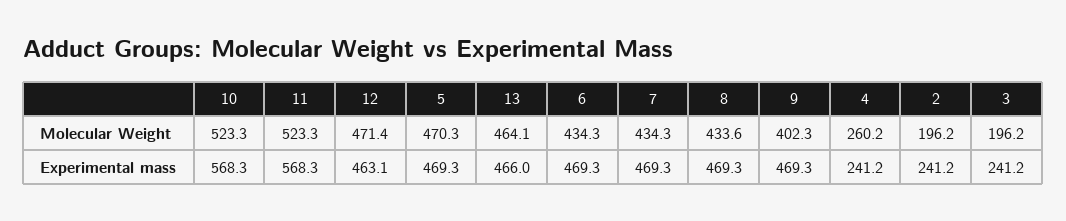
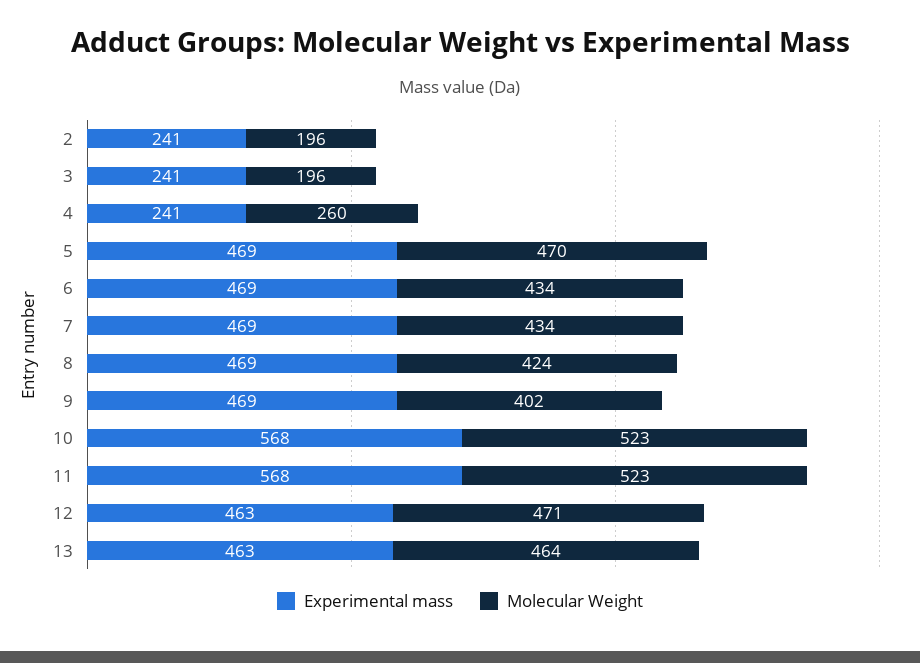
  {
    "Molecular Weight": {
      "10": 523.3,
      "11": 523.3,
      "12": 471.4,
      "5": 470.3,
      "13": 464.1,
      "6": 434.3,
      "7": 434.3,
-     "8": 433.6,
+     "8": 424,
      "9": 402.3,
      "4": 260.2,
      "2": 196.2,
      "3": 196.2
    },
    "Experimental mass": {
      "10": 568.3,
      "11": 568.3,
      "12": 463.1,
      "5": 469.3,
-     "13": 466,
+     "13": 463,
      "6": 469.3,
      "7": 469.3,
      "8": 469.3,
      "9": 469.3,
      "4": 241.2,
      "2": 241.2,
      "3": 241.2
    }
  }

